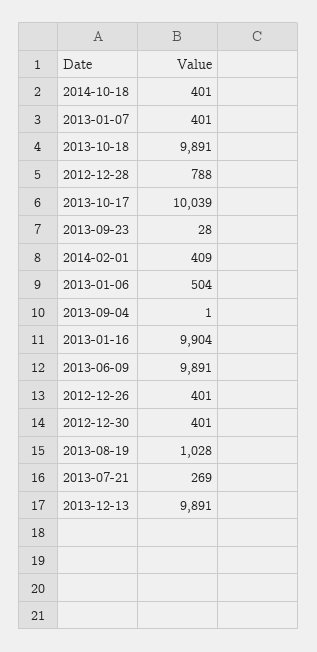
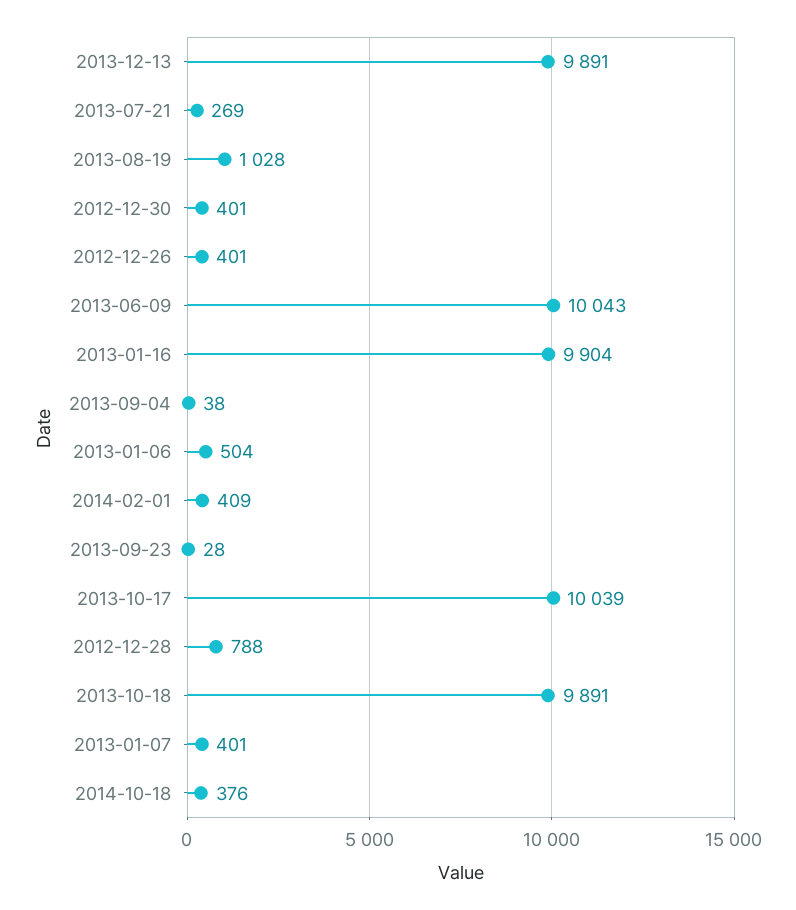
  {
-   "2014-10-18": 401,
+   "2014-10-18": 376,
    "2013-01-07": 401,
    "2013-10-18": 9891,
    "2012-12-28": 788,
    "2013-10-17": 10039,
    "2013-09-23": 28,
    "2014-02-01": 409,
    "2013-01-06": 504,
-   "2013-09-04": 1,
+   "2013-09-04": 38,
    "2013-01-16": 9904,
-   "2013-06-09": 9891,
+   "2013-06-09": 10043,
    "2012-12-26": 401,
    "2012-12-30": 401,
    "2013-08-19": 1028,
    "2013-07-21": 269,
    "2013-12-13": 9891
  }

